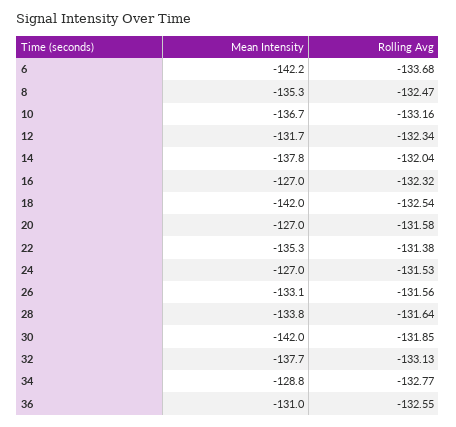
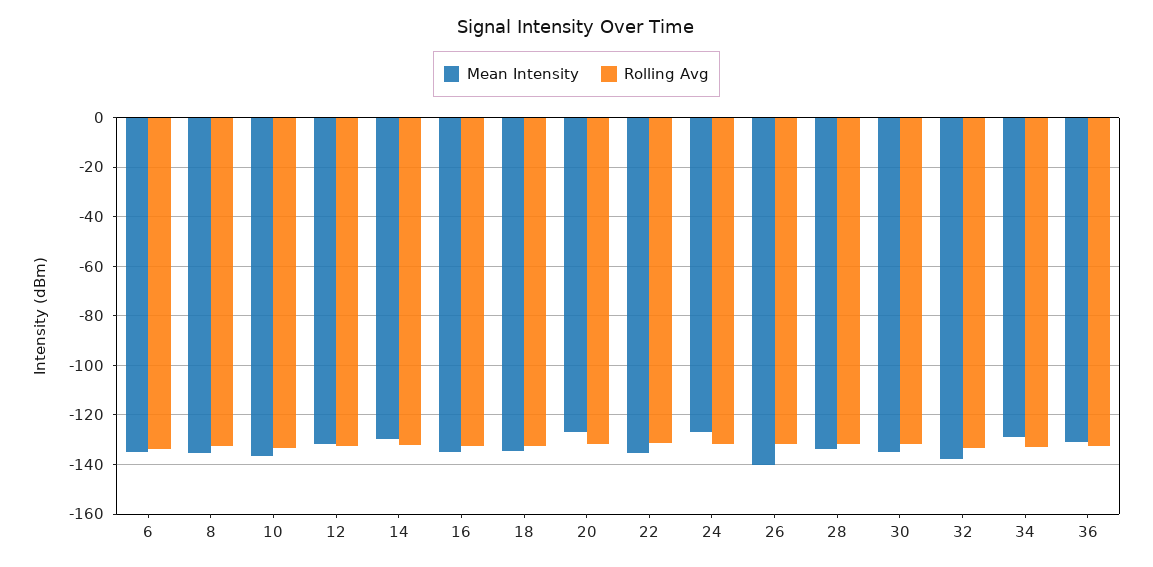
  {
    "Mean Intensity": {
-     "6": -142.2,
+     "6": -135,
      "8": -135.3,
      "10": -136.7,
      "12": -131.7,
-     "14": -137.8,
+     "14": -130,
-     "16": -127,
+     "16": -135,
-     "18": -142,
+     "18": -135,
      "20": -127,
      "22": -135.3,
      "24": -127,
-     "26": -133.1,
+     "26": -140,
      "28": -133.8,
-     "30": -142,
+     "30": -135,
      "32": -137.7,
      "34": -128.8,
      "36": -131
    },
    "Rolling Avg": {
      "6": -133.68,
      "8": -132.47,
      "10": -133.16,
      "12": -132.34,
      "14": -132.04,
      "16": -132.32,
      "18": -132.54,
      "20": -131.58,
      "22": -131.38,
      "24": -131.53,
      "26": -131.56,
      "28": -131.64,
      "30": -131.85,
      "32": -133.13,
      "34": -132.77,
      "36": -132.55
    }
  }

